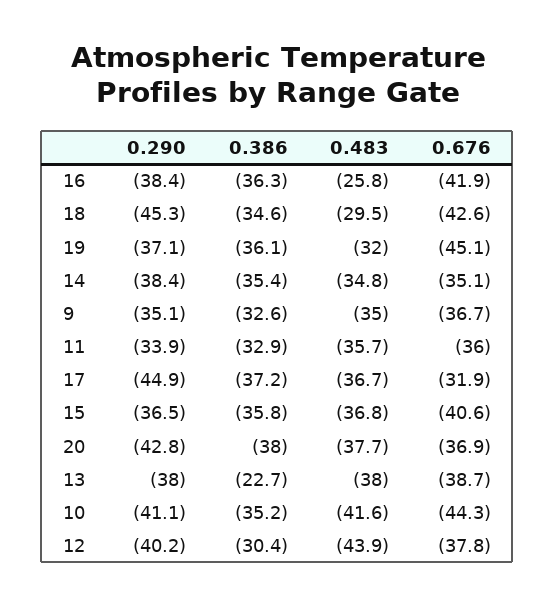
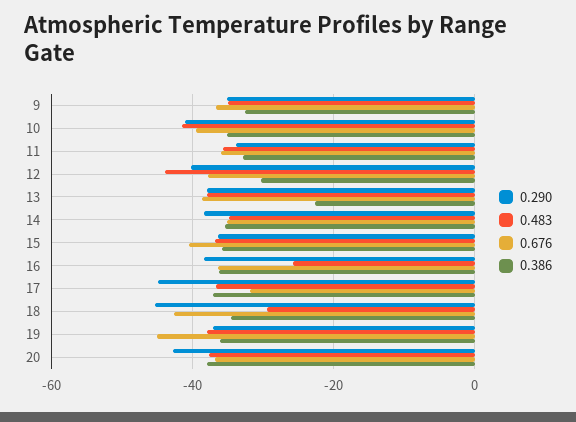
  {
    "0.290": {
      "16": -38.4,
      "18": -45.3,
      "19": -37.1,
      "14": -38.4,
      "9": -35.1,
      "11": -33.9,
      "17": -44.9,
      "15": -36.5,
      "20": -42.8,
      "13": -38,
      "10": -41.1,
      "12": -40.2
    },
    "0.386": {
      "16": -36.3,
      "18": -34.6,
      "19": -36.1,
      "14": -35.4,
      "9": -32.6,
      "11": -32.9,
      "17": -37.2,
      "15": -35.8,
      "20": -38,
      "13": -22.7,
      "10": -35.2,
      "12": -30.4
    },
    "0.483": {
      "16": -25.8,
      "18": -29.5,
-     "19": -32,
+     "19": -38,
      "14": -34.8,
      "9": -35,
      "11": -35.7,
      "17": -36.7,
      "15": -36.8,
      "20": -37.7,
      "13": -38,
      "10": -41.6,
      "12": -43.9
    },
    "0.676": {
-     "16": -41.9,
+     "16": -36,
      "18": -42.6,
      "19": -45.1,
      "14": -35.1,
      "9": -36.7,
      "11": -36,
      "17": -31.9,
      "15": -40.6,
      "20": -36.9,
      "13": -38.7,
-     "10": -44.3,
+     "10": -40,
      "12": -37.8
    }
  }

